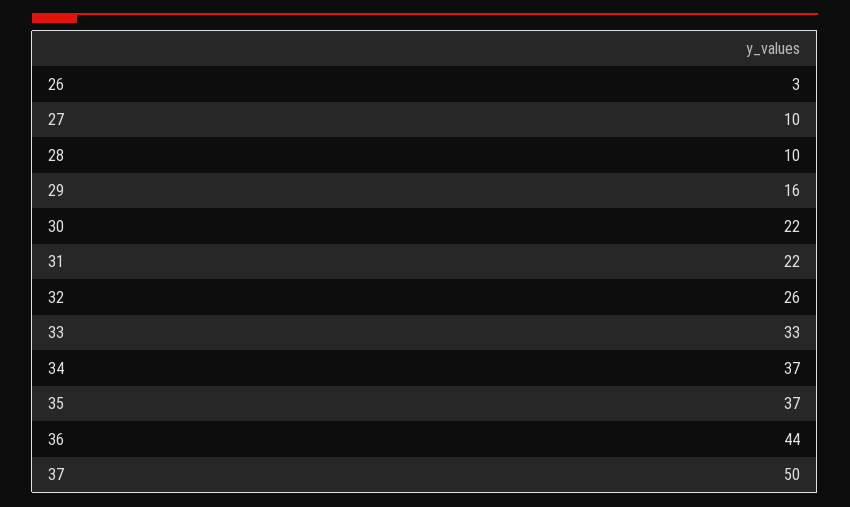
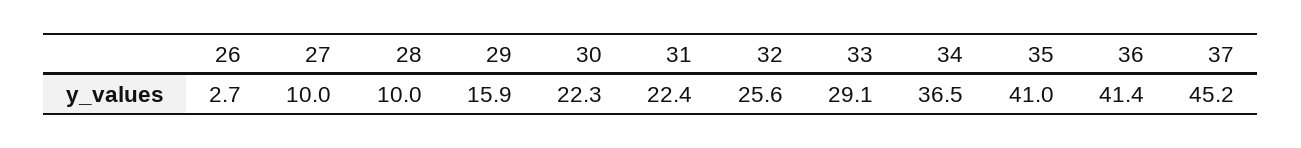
  {
    "26": 2.7,
    "27": 10,
    "28": 10,
    "29": 15.9,
    "30": 22.3,
    "31": 22.4,
    "32": 25.6,
-   "33": 33,
+   "33": 29.1,
    "34": 36.5,
-   "35": 37,
+   "35": 41,
-   "36": 44,
+   "36": 41.4,
-   "37": 50
+   "37": 45.2
  }

